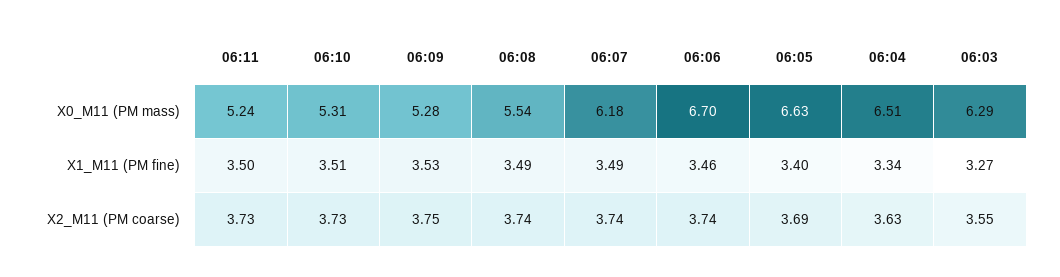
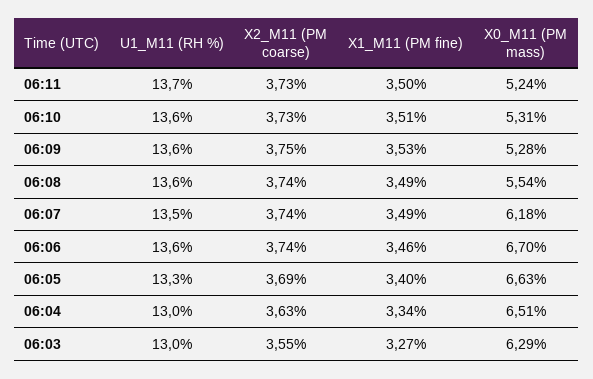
  {
    "06:11": {
      "X0_M11 (PM mass)": 5.24,
      "X1_M11 (PM fine)": 3.5,
-     "X2_M11 (PM coarse)": 3.73
+     "X2_M11 (PM coarse)": 3.73,
+     "U1_M11 (RH %)": 13.7
    },
    "06:10": {
      "X0_M11 (PM mass)": 5.31,
      "X1_M11 (PM fine)": 3.51,
-     "X2_M11 (PM coarse)": 3.73
+     "X2_M11 (PM coarse)": 3.73,
+     "U1_M11 (RH %)": 13.6
    },
    "06:09": {
      "X0_M11 (PM mass)": 5.28,
      "X1_M11 (PM fine)": 3.53,
-     "X2_M11 (PM coarse)": 3.75
+     "X2_M11 (PM coarse)": 3.75,
+     "U1_M11 (RH %)": 13.6
    },
    "06:08": {
      "X0_M11 (PM mass)": 5.54,
      "X1_M11 (PM fine)": 3.49,
-     "X2_M11 (PM coarse)": 3.74
+     "X2_M11 (PM coarse)": 3.74,
+     "U1_M11 (RH %)": 13.6
    },
    "06:07": {
      "X0_M11 (PM mass)": 6.18,
      "X1_M11 (PM fine)": 3.49,
-     "X2_M11 (PM coarse)": 3.74
+     "X2_M11 (PM coarse)": 3.74,
+     "U1_M11 (RH %)": 13.5
    },
    "06:06": {
      "X0_M11 (PM mass)": 6.7,
      "X1_M11 (PM fine)": 3.46,
-     "X2_M11 (PM coarse)": 3.74
+     "X2_M11 (PM coarse)": 3.74,
+     "U1_M11 (RH %)": 13.6
    },
    "06:05": {
      "X0_M11 (PM mass)": 6.63,
      "X1_M11 (PM fine)": 3.4,
-     "X2_M11 (PM coarse)": 3.69
+     "X2_M11 (PM coarse)": 3.69,
+     "U1_M11 (RH %)": 13.3
    },
    "06:04": {
      "X0_M11 (PM mass)": 6.51,
      "X1_M11 (PM fine)": 3.34,
-     "X2_M11 (PM coarse)": 3.63
+     "X2_M11 (PM coarse)": 3.63,
+     "U1_M11 (RH %)": 13
    },
    "06:03": {
      "X0_M11 (PM mass)": 6.29,
      "X1_M11 (PM fine)": 3.27,
-     "X2_M11 (PM coarse)": 3.55
+     "X2_M11 (PM coarse)": 3.55,
+     "U1_M11 (RH %)": 13
    }
  }

